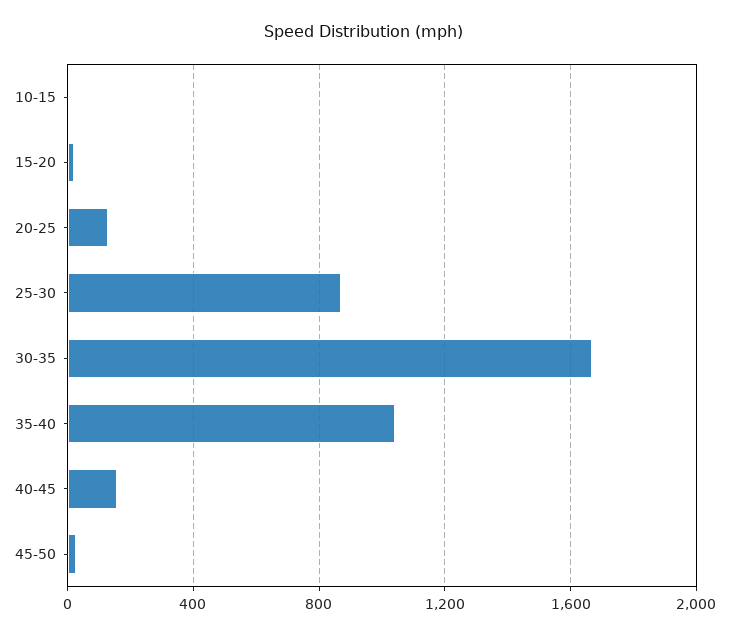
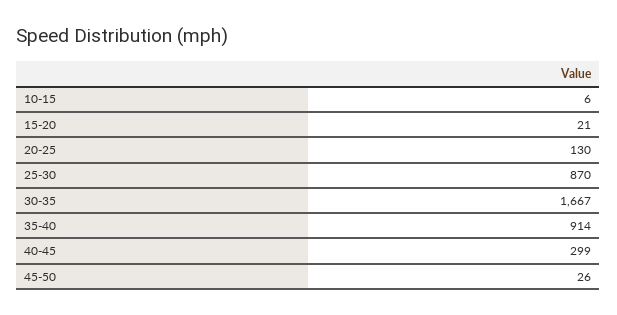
  {
    "10-15": 6,
    "15-20": 21,
    "20-25": 130,
    "25-30": 870,
    "30-35": 1667,
-   "35-40": 1050,
+   "35-40": 914,
-   "40-45": 150,
+   "40-45": 299,
    "45-50": 26
  }

